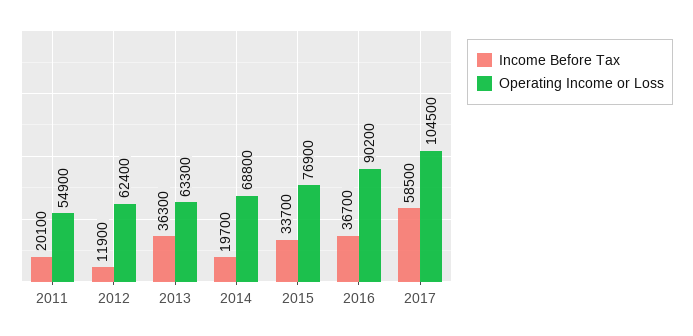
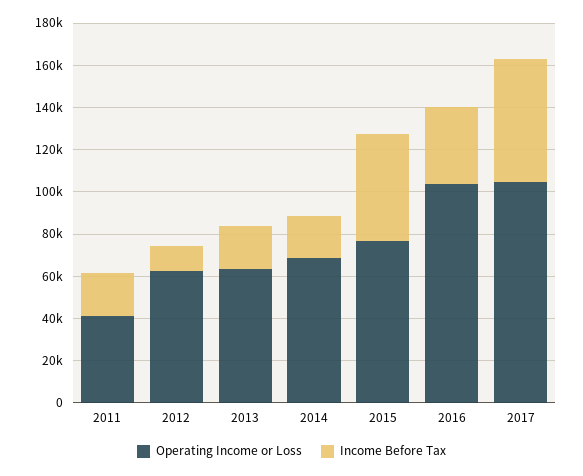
  {
    "Income Before Tax": {
      "2011": 20100,
      "2012": 11900,
-     "2013": 36300,
+     "2013": 20000,
      "2014": 19700,
-     "2015": 33700,
+     "2015": 50000,
      "2016": 36700,
      "2017": 58500
    },
    "Operating Income or Loss": {
-     "2011": 54900,
+     "2011": 40000,
      "2012": 62400,
      "2013": 63300,
      "2014": 68800,
      "2015": 76900,
-     "2016": 90200,
+     "2016": 105000,
      "2017": 104500
    }
  }

